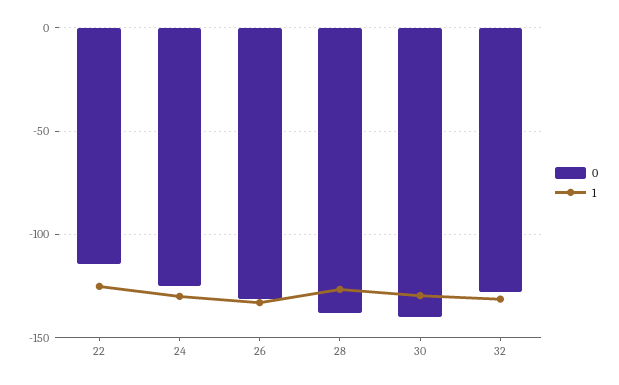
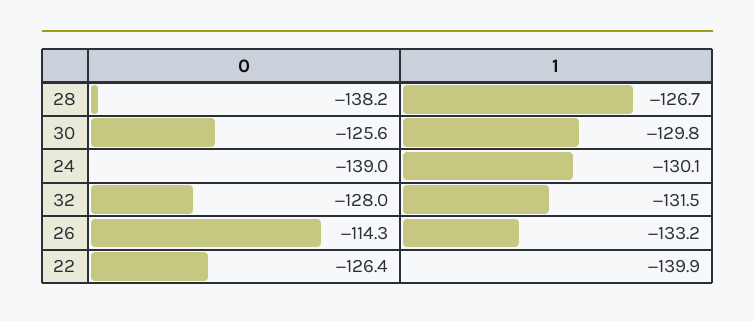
  {
    "0": {
-     "22": -115,
+     "22": -126.4,
-     "24": -125,
+     "24": -139,
-     "26": -130,
+     "26": -114.3,
      "28": -138.2,
-     "30": -140,
+     "30": -125.6,
      "32": -128
    },
    "1": {
-     "22": -125,
+     "22": -139.9,
      "24": -130.1,
      "26": -133.2,
      "28": -126.7,
      "30": -129.8,
      "32": -131.5
    }
  }

